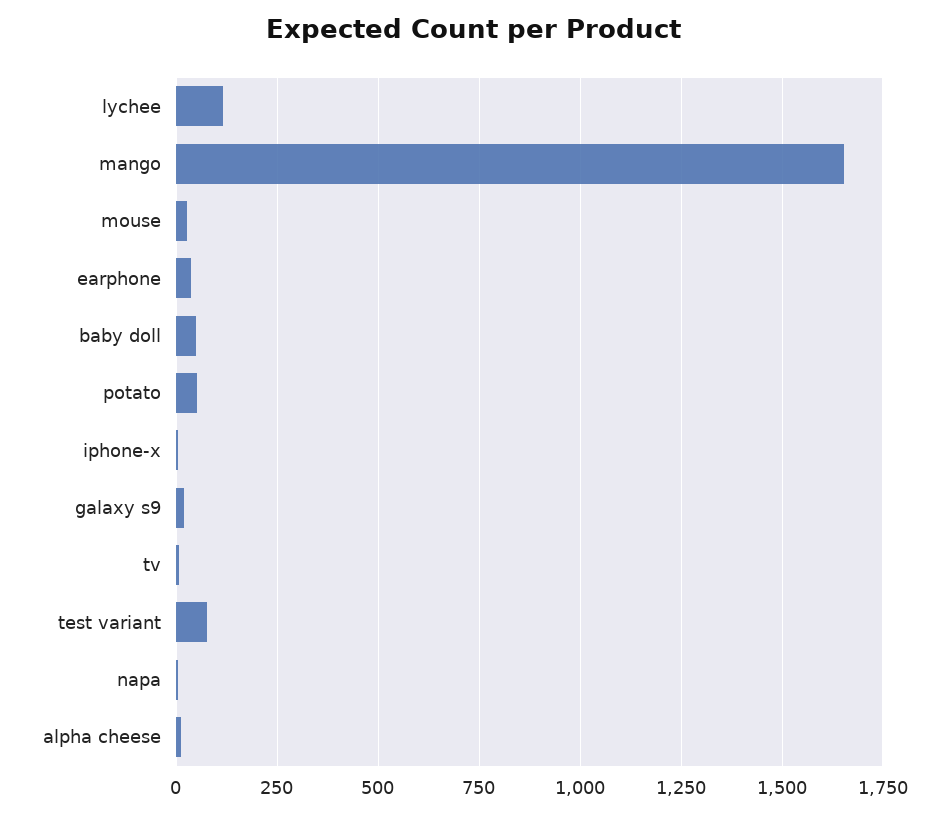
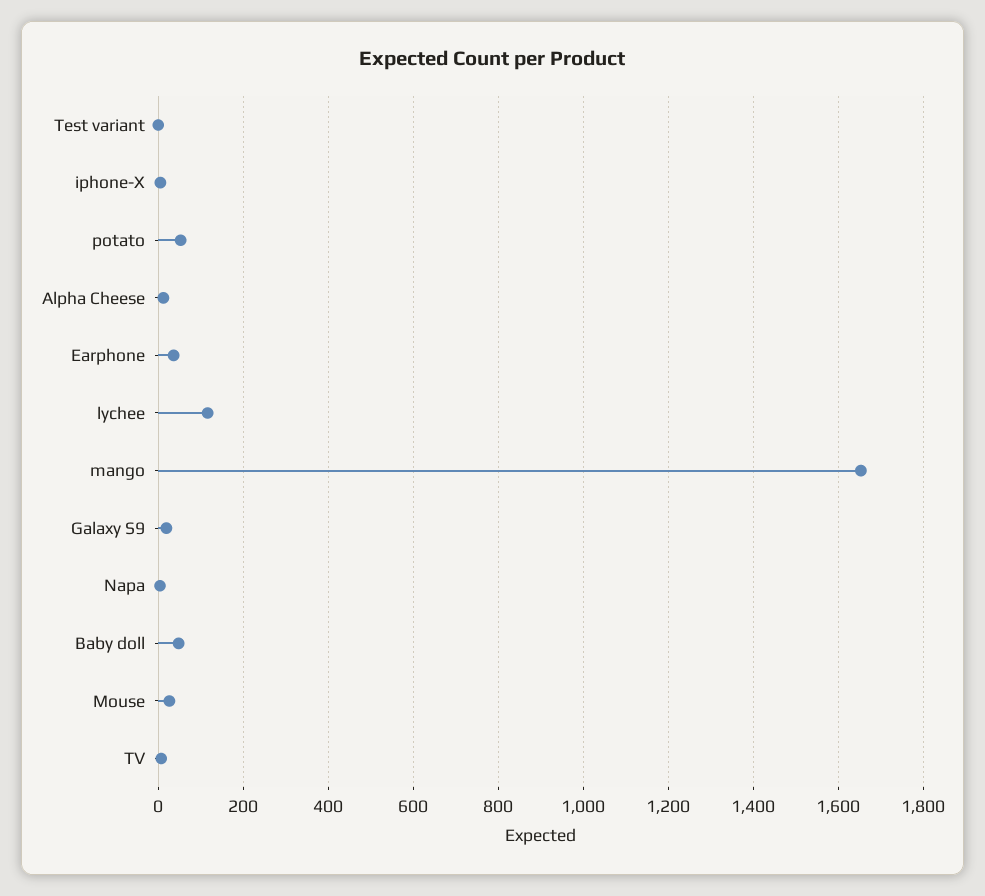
  {
    "lychee": 120,
    "mango": 1660,
    "mouse": 20,
    "earphone": 40,
    "baby doll": 40,
    "potato": 60,
    "iphone-x": 0,
    "galaxy s9": 20,
    "tv": 0,
-   "test variant": 75,
+   "test variant": 0,
    "napa": 0,
    "alpha cheese": 20
  }

